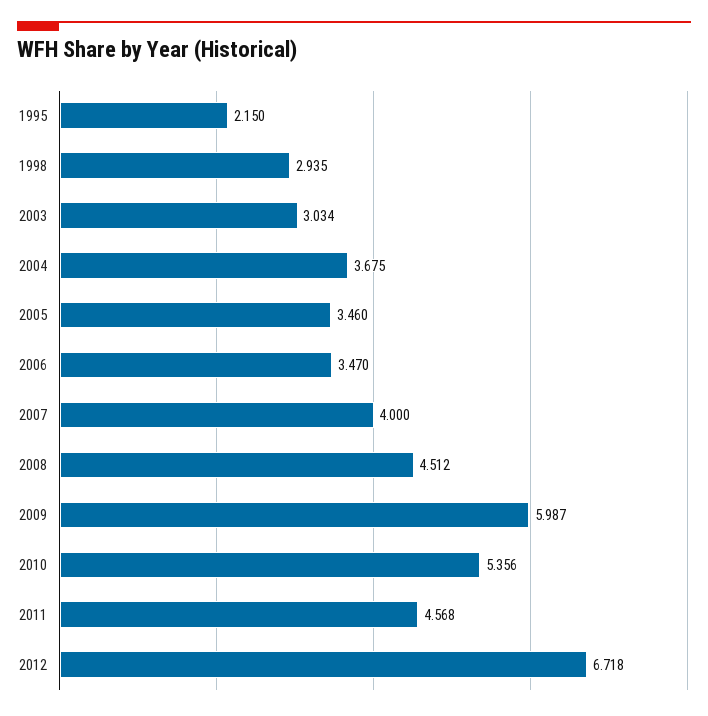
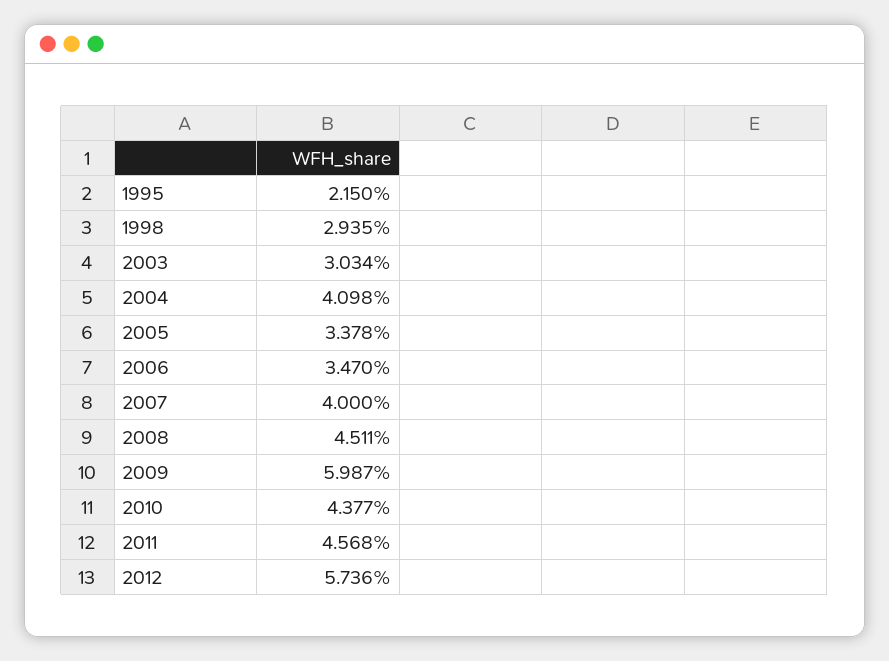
  {
    "1995": 2.15,
    "1998": 2.935,
    "2003": 3.034,
-   "2004": 3.675,
+   "2004": 4.098,
-   "2005": 3.46,
+   "2005": 3.378,
    "2006": 3.47,
    "2007": 4,
-   "2008": 4.512,
+   "2008": 4.511,
    "2009": 5.987,
-   "2010": 5.356,
+   "2010": 4.377,
    "2011": 4.568,
-   "2012": 6.718
+   "2012": 5.736
  }

